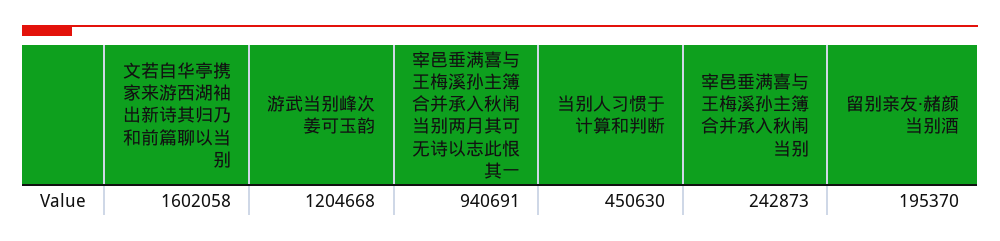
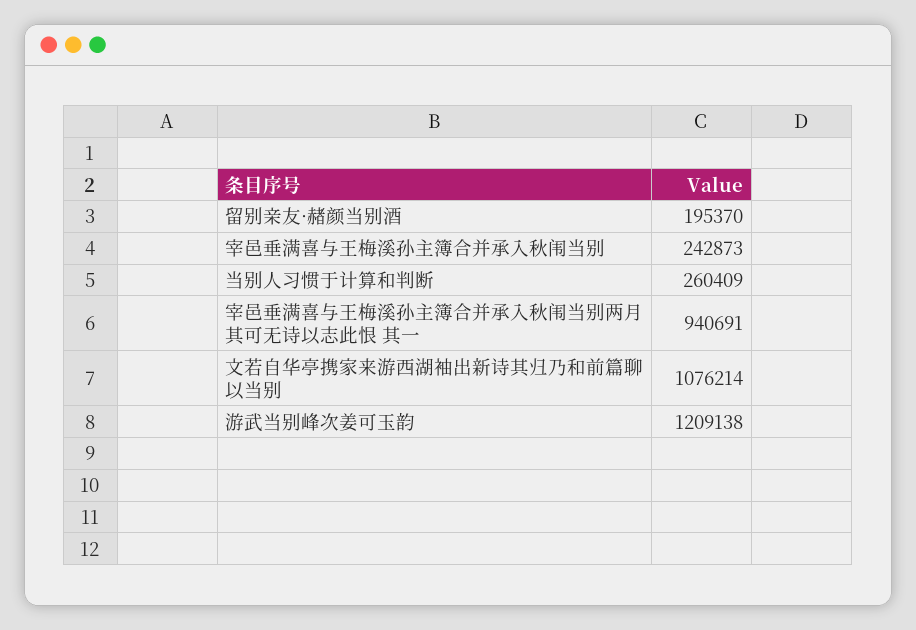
  {
-   "文若自华亭携家来游西湖袖出新诗其归乃和前篇聊以当别": 1602058,
+   "文若自华亭携家来游西湖袖出新诗其归乃和前篇聊以当别": 1076214,
-   "游武当别峰次姜可玉韵": 1204668,
+   "游武当别峰次姜可玉韵": 1209138,
    "宰邑垂满喜与王梅溪孙主簿合并承入秋闱当别两月其可无诗以志此恨 其一": 940691,
-   "当别人习惯于计算和判断": 450630,
+   "当别人习惯于计算和判断": 260409,
    "宰邑垂满喜与王梅溪孙主簿合并承入秋闱当别": 242873,
    "留别亲友·赭颜当别酒": 195370
  }

